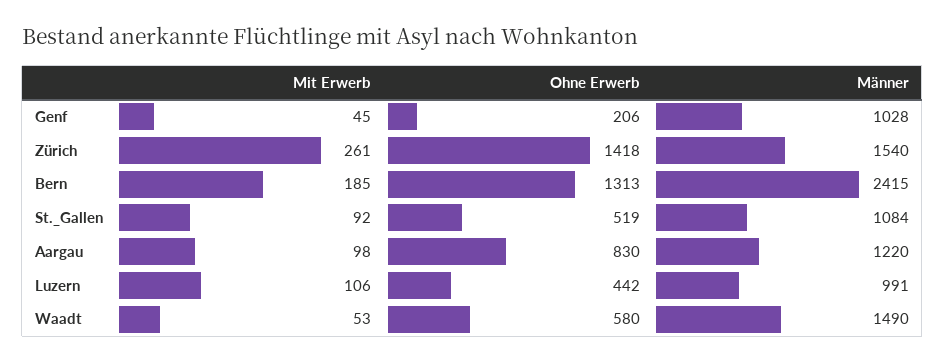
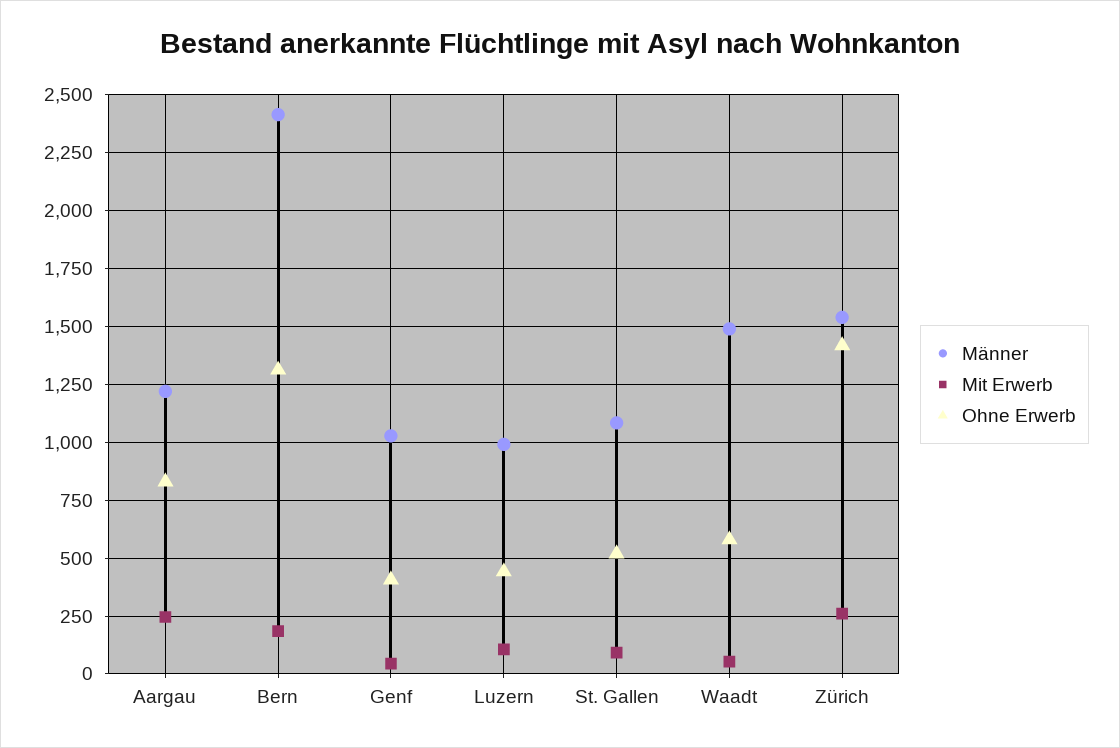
  {
    "Mit Erwerb": {
      "Genf": 45,
      "Zürich": 261,
      "Bern": 185,
      "St._Gallen": 92,
-     "Aargau": 98,
+     "Aargau": 250,
      "Luzern": 106,
      "Waadt": 53
    },
    "Ohne Erwerb": {
-     "Genf": 206,
+     "Genf": 400,
      "Zürich": 1418,
      "Bern": 1313,
      "St._Gallen": 519,
      "Aargau": 830,
      "Luzern": 442,
      "Waadt": 580
    },
    "Männer": {
      "Genf": 1028,
      "Zürich": 1540,
      "Bern": 2415,
      "St._Gallen": 1084,
      "Aargau": 1220,
      "Luzern": 991,
      "Waadt": 1490
    }
  }

